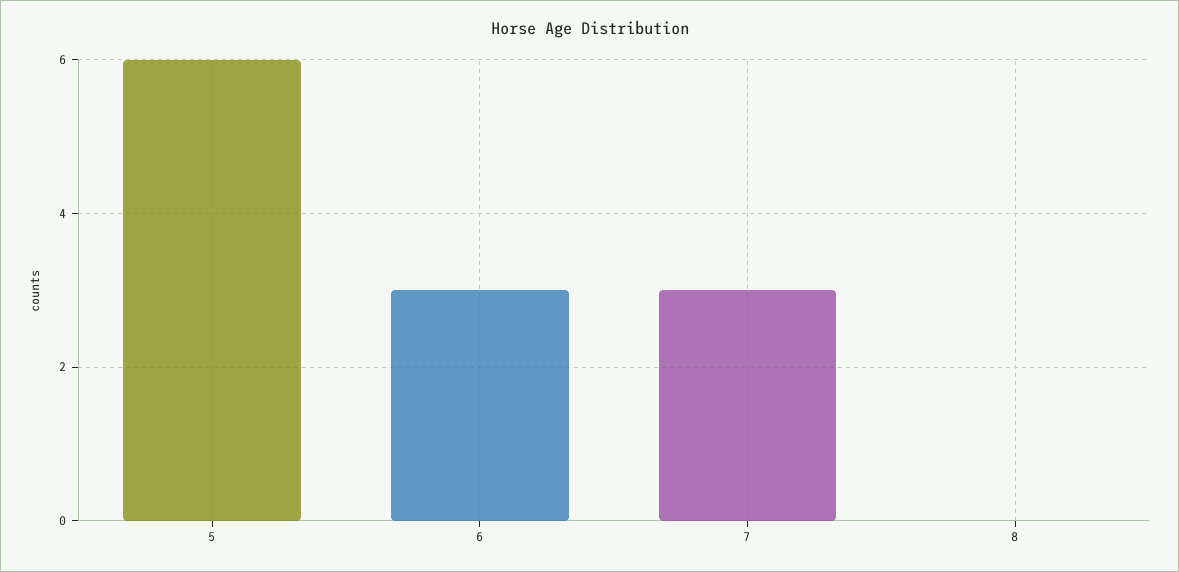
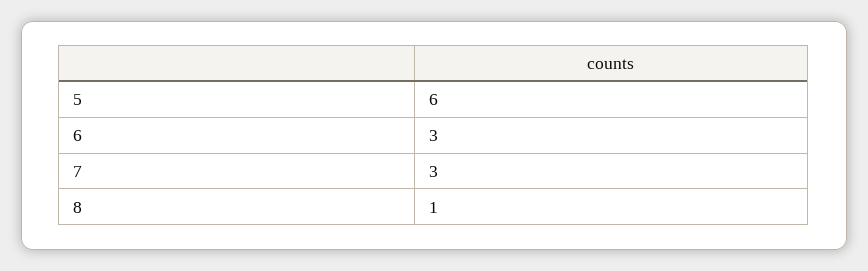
  {
    "5": 6,
    "6": 3,
    "7": 3,
-   "8": 0
+   "8": 1
  }

